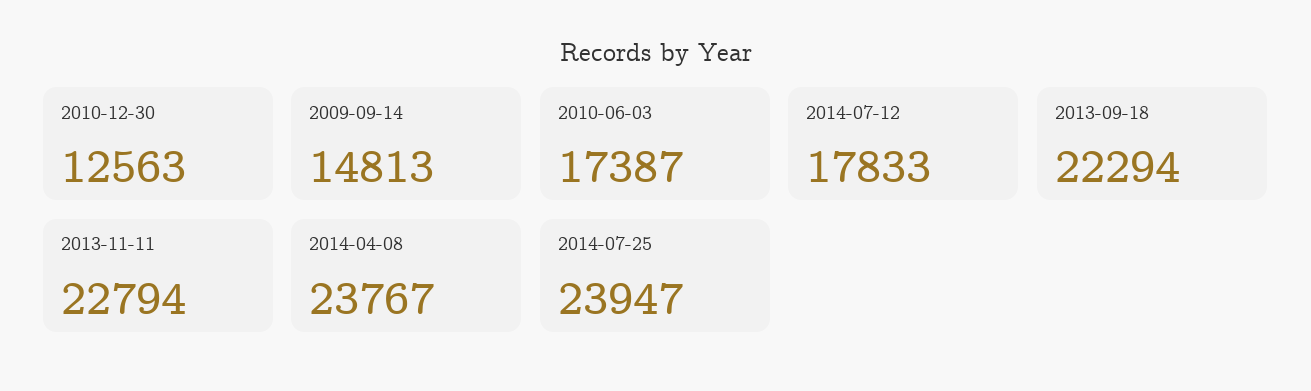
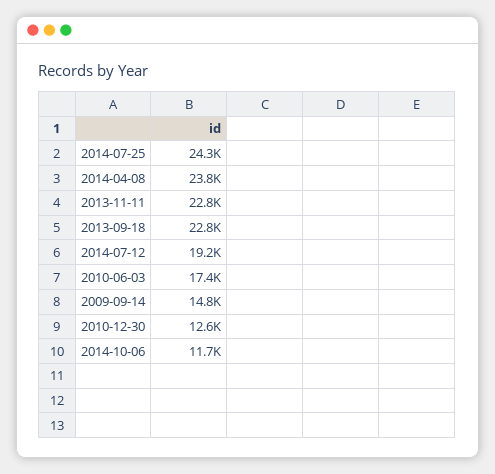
  {
    "2010-12-30": 12563,
    "2009-09-14": 14813,
    "2010-06-03": 17387,
-   "2014-07-12": 17833,
+   "2014-07-12": 19200,
-   "2013-09-18": 22294,
+   "2013-09-18": 22800,
    "2013-11-11": 22794,
    "2014-04-08": 23767,
-   "2014-07-25": 23947
+   "2014-07-25": 24300,
+   "2014-10-06": 11700
  }

